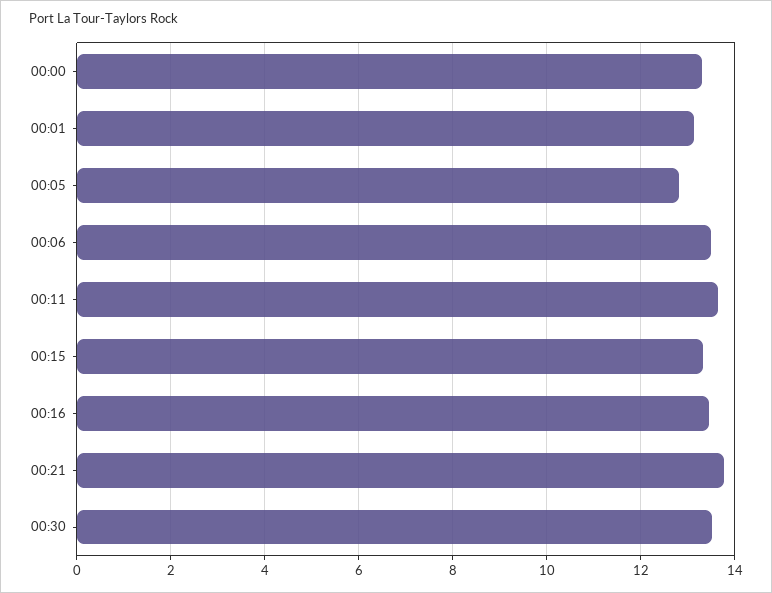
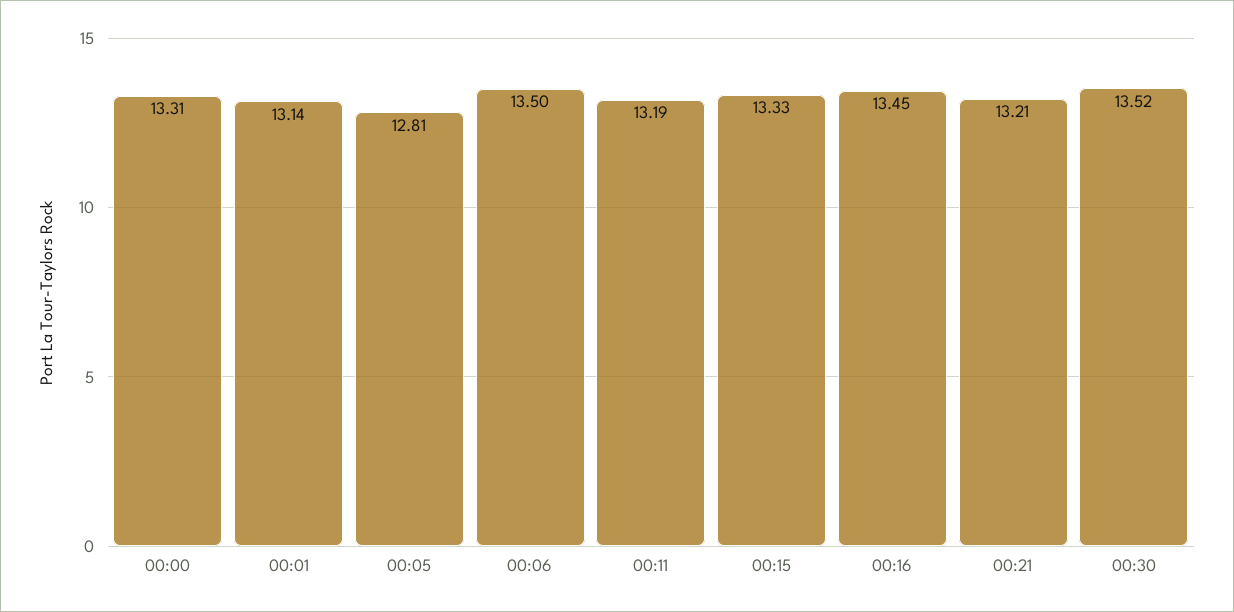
  {
    "00:00": 13.31,
    "00:01": 13.14,
    "00:05": 12.81,
    "00:06": 13.5,
-   "00:11": 13.6,
+   "00:11": 13.19,
    "00:15": 13.33,
    "00:16": 13.45,
-   "00:21": 13.8,
+   "00:21": 13.21,
    "00:30": 13.52
  }

